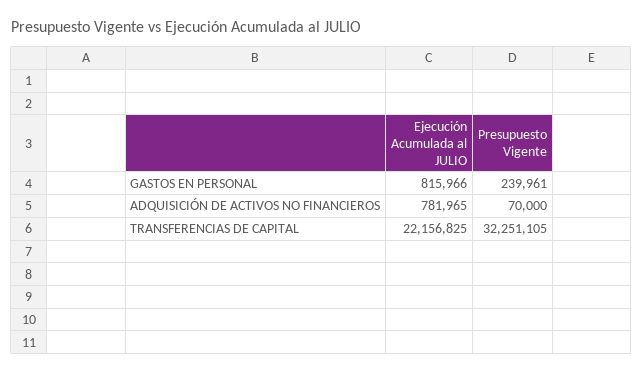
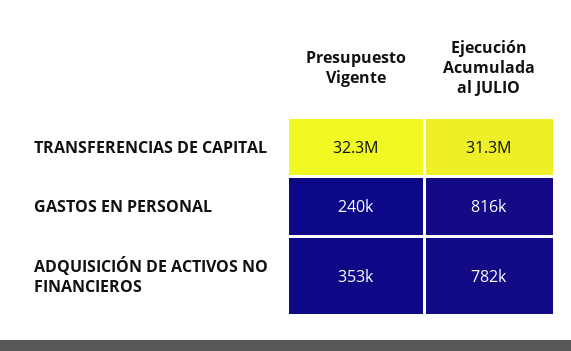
  {
    "Ejecución Acumulada al JULIO": {
      "GASTOS EN PERSONAL": 815966,
      "ADQUISICIÓN DE ACTIVOS NO FINANCIEROS": 781965,
-     "TRANSFERENCIAS DE CAPITAL": 22156825
+     "TRANSFERENCIAS DE CAPITAL": 31300000
    },
    "Presupuesto Vigente": {
      "GASTOS EN PERSONAL": 239961,
-     "ADQUISICIÓN DE ACTIVOS NO FINANCIEROS": 70000,
+     "ADQUISICIÓN DE ACTIVOS NO FINANCIEROS": 353000,
      "TRANSFERENCIAS DE CAPITAL": 32251105
    }
  }

